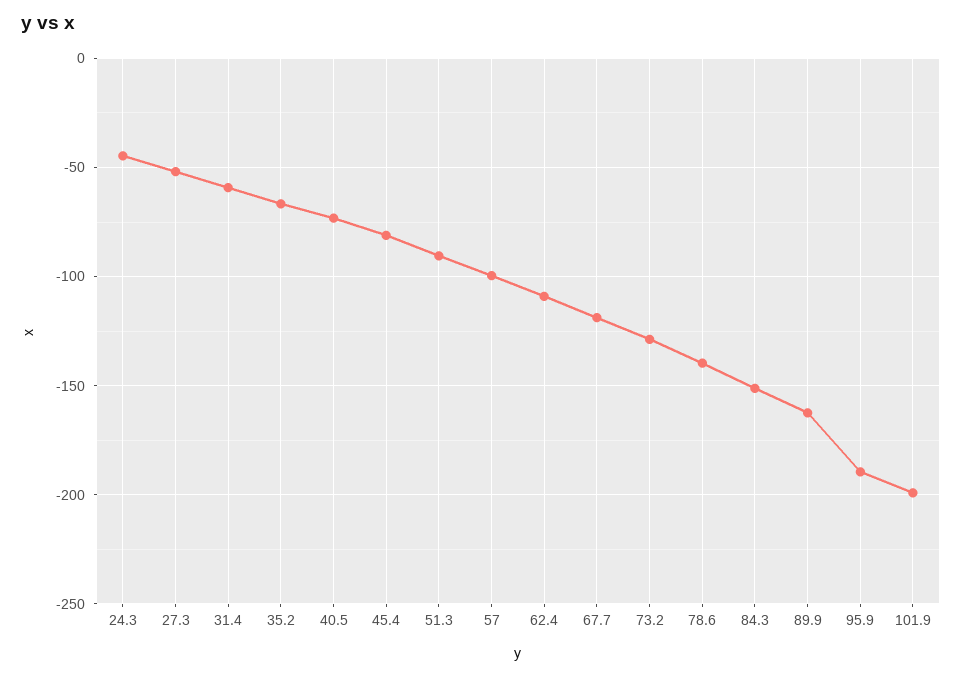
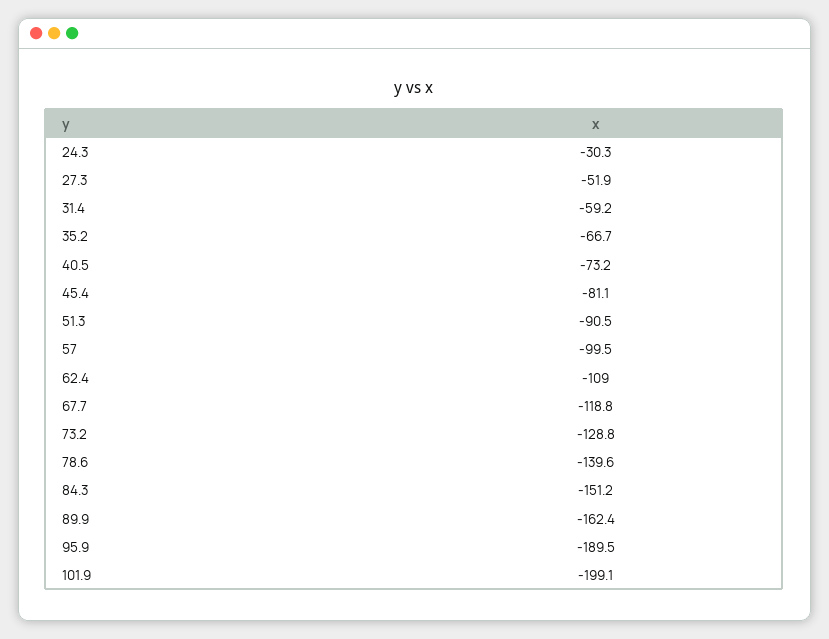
  {
-   "24.3": -45,
+   "24.3": -30.3,
    "27.3": -51.9,
    "31.4": -59.2,
    "35.2": -66.7,
    "40.5": -73.2,
    "45.4": -81.1,
    "51.3": -90.5,
    "57": -99.5,
    "62.4": -109,
    "67.7": -118.8,
    "73.2": -128.8,
    "78.6": -139.6,
    "84.3": -151.2,
    "89.9": -162.4,
    "95.9": -189.5,
    "101.9": -199.1
  }

